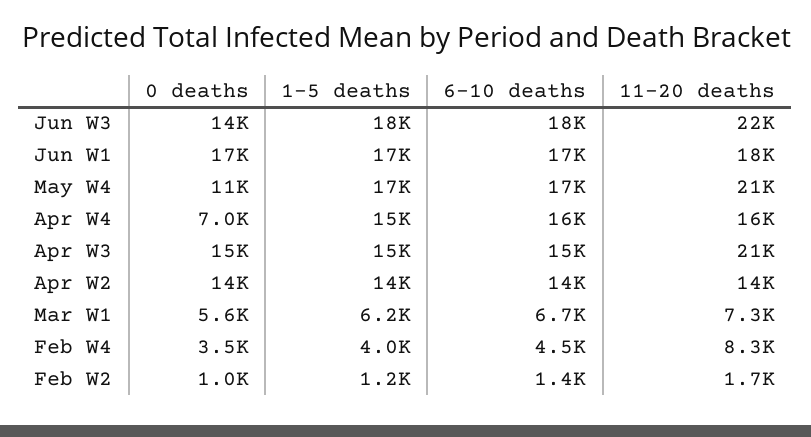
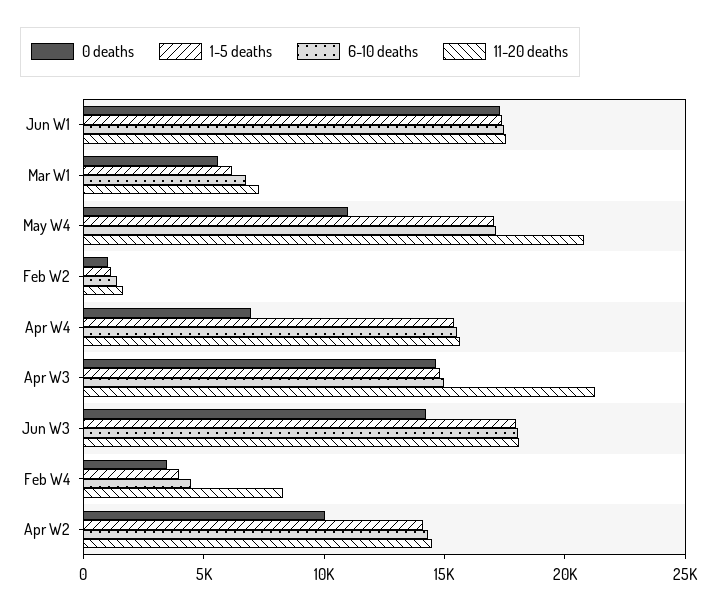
  {
    "0 deaths": {
      "Jun W3": 14000,
      "Jun W1": 17000,
      "May W4": 11000,
      "Apr W4": 7000,
      "Apr W3": 15000,
-     "Apr W2": 14000,
+     "Apr W2": 10000,
      "Mar W1": 5600,
      "Feb W4": 3500,
      "Feb W2": 1000
    },
    "1-5 deaths": {
      "Jun W3": 18000,
      "Jun W1": 17000,
      "May W4": 17000,
      "Apr W4": 15000,
      "Apr W3": 15000,
      "Apr W2": 14000,
      "Mar W1": 6200,
      "Feb W4": 4000,
      "Feb W2": 1200
    },
    "6-10 deaths": {
      "Jun W3": 18000,
      "Jun W1": 17000,
      "May W4": 17000,
      "Apr W4": 16000,
      "Apr W3": 15000,
      "Apr W2": 14000,
      "Mar W1": 6700,
      "Feb W4": 4500,
      "Feb W2": 1400
    },
    "11-20 deaths": {
-     "Jun W3": 22000,
+     "Jun W3": 18000,
      "Jun W1": 18000,
      "May W4": 21000,
      "Apr W4": 16000,
      "Apr W3": 21000,
      "Apr W2": 14000,
      "Mar W1": 7300,
      "Feb W4": 8300,
      "Feb W2": 1700
    }
  }

